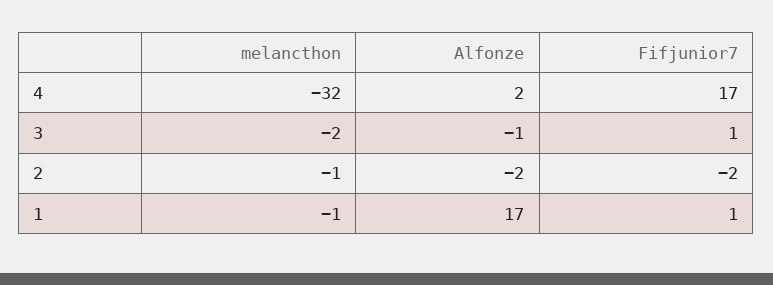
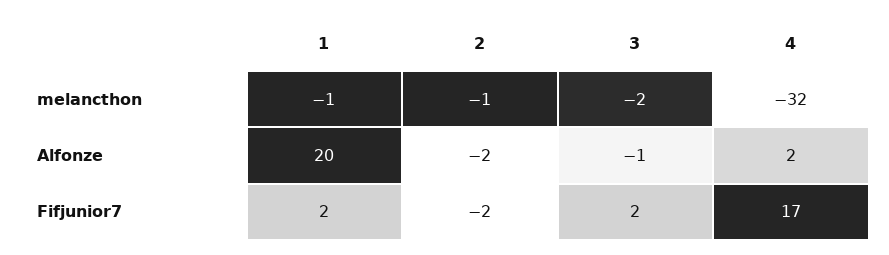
  {
    "melancthon": {
      "4": -32,
      "3": -2,
      "2": -1,
      "1": -1
    },
    "Alfonze": {
      "4": 2,
      "3": -1,
      "2": -2,
-     "1": 17
+     "1": 20
    },
    "Fifjunior7": {
      "4": 17,
-     "3": 1,
+     "3": 2,
      "2": -2,
-     "1": 1
+     "1": 2
    }
  }

